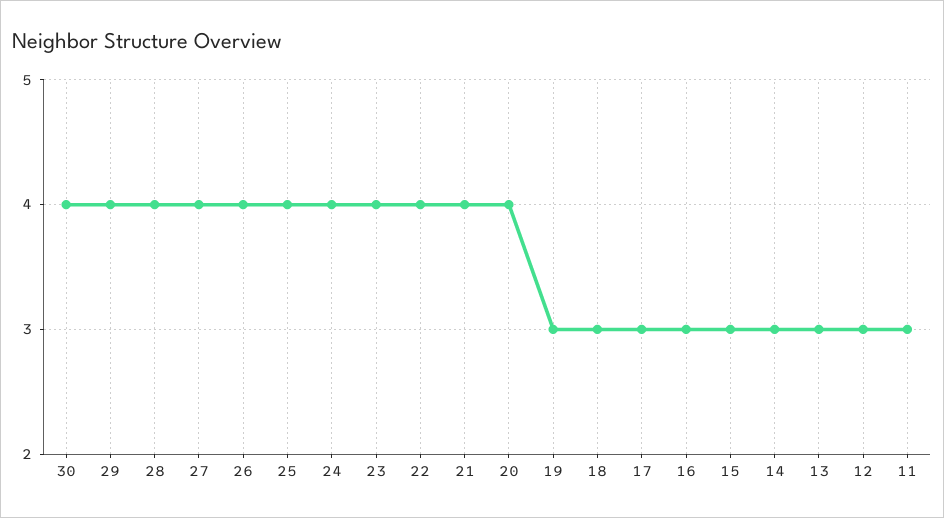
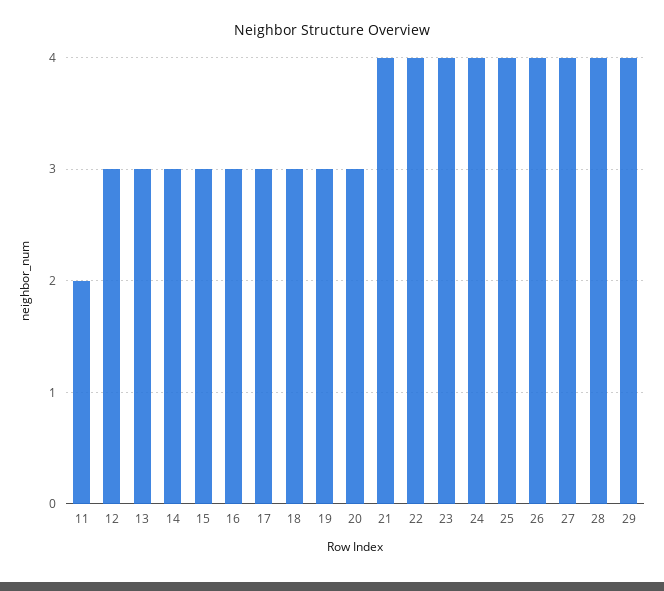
  {
-   "30": 4,
    "29": 4,
    "28": 4,
    "27": 4,
    "26": 4,
    "25": 4,
    "24": 4,
    "23": 4,
    "22": 4,
    "21": 4,
-   "20": 4,
+   "20": 3,
    "19": 3,
    "18": 3,
    "17": 3,
    "16": 3,
    "15": 3,
    "14": 3,
    "13": 3,
    "12": 3,
-   "11": 3
+   "11": 2
  }

